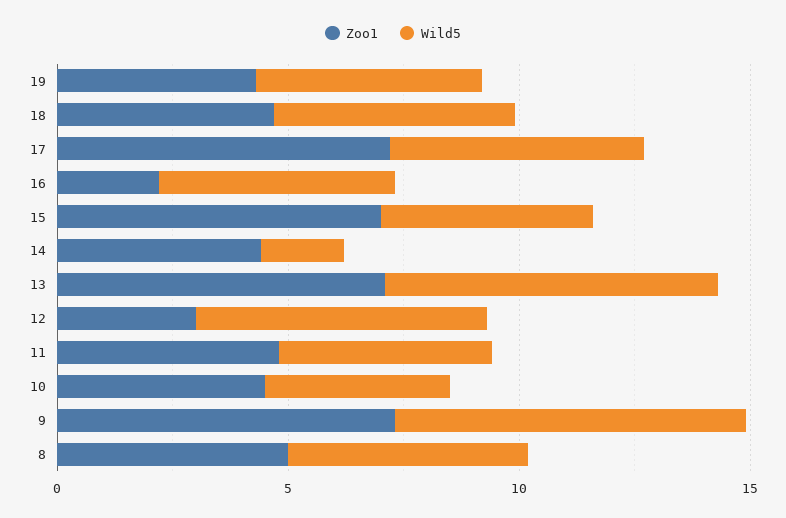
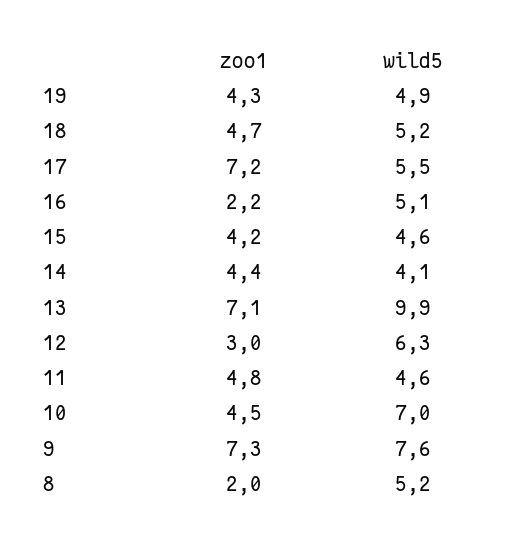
  {
    "Zoo1": {
      "19": 4.3,
      "18": 4.7,
      "17": 7.2,
      "16": 2.2,
-     "15": 7,
+     "15": 4.2,
      "14": 4.4,
      "13": 7.1,
      "12": 3,
      "11": 4.8,
      "10": 4.5,
      "9": 7.3,
-     "8": 5
+     "8": 2
    },
    "Wild5": {
      "19": 4.9,
      "18": 5.2,
      "17": 5.5,
      "16": 5.1,
      "15": 4.6,
-     "14": 2,
+     "14": 4.1,
-     "13": 7,
+     "13": 9.9,
      "12": 6.3,
      "11": 4.6,
-     "10": 4,
+     "10": 7,
      "9": 7.6,
      "8": 5.2
    }
  }

